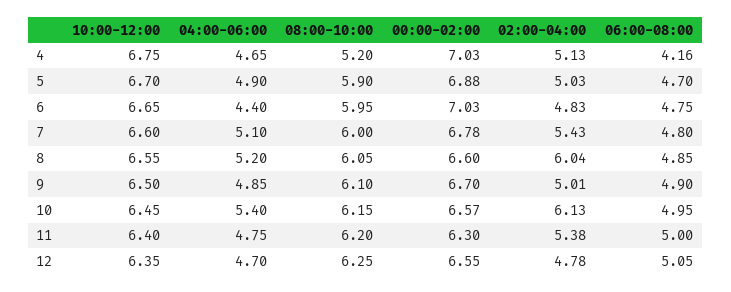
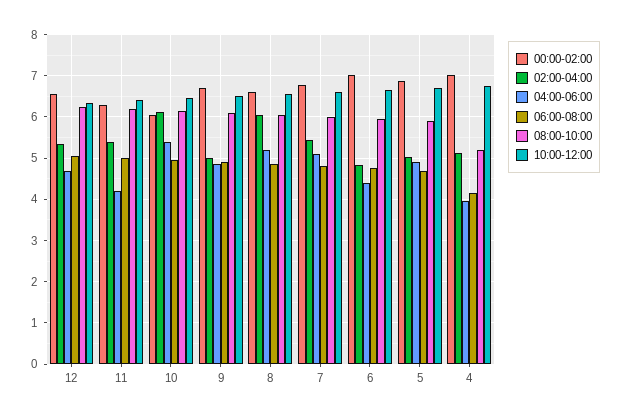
  {
    "10:00-12:00": {
      "4": 6.75,
      "5": 6.7,
      "6": 6.65,
      "7": 6.6,
      "8": 6.55,
      "9": 6.5,
      "10": 6.45,
      "11": 6.4,
      "12": 6.35
    },
    "04:00-06:00": {
-     "4": 4.65,
+     "4": 4,
      "5": 4.9,
      "6": 4.4,
      "7": 5.1,
      "8": 5.2,
      "9": 4.85,
      "10": 5.4,
-     "11": 4.75,
+     "11": 4.2,
      "12": 4.7
    },
    "08:00-10:00": {
      "4": 5.2,
      "5": 5.9,
      "6": 5.95,
      "7": 6,
      "8": 6.05,
      "9": 6.1,
      "10": 6.15,
      "11": 6.2,
      "12": 6.25
    },
    "00:00-02:00": {
      "4": 7.03,
      "5": 6.88,
      "6": 7.03,
      "7": 6.78,
      "8": 6.6,
      "9": 6.7,
-     "10": 6.57,
+     "10": 6,
      "11": 6.3,
      "12": 6.55
    },
    "02:00-04:00": {
      "4": 5.13,
      "5": 5.03,
      "6": 4.83,
      "7": 5.43,
      "8": 6.04,
      "9": 5.01,
      "10": 6.13,
      "11": 5.38,
-     "12": 4.78
+     "12": 5.4
    },
    "06:00-08:00": {
      "4": 4.16,
      "5": 4.7,
      "6": 4.75,
      "7": 4.8,
      "8": 4.85,
      "9": 4.9,
      "10": 4.95,
      "11": 5,
      "12": 5.05
    }
  }

